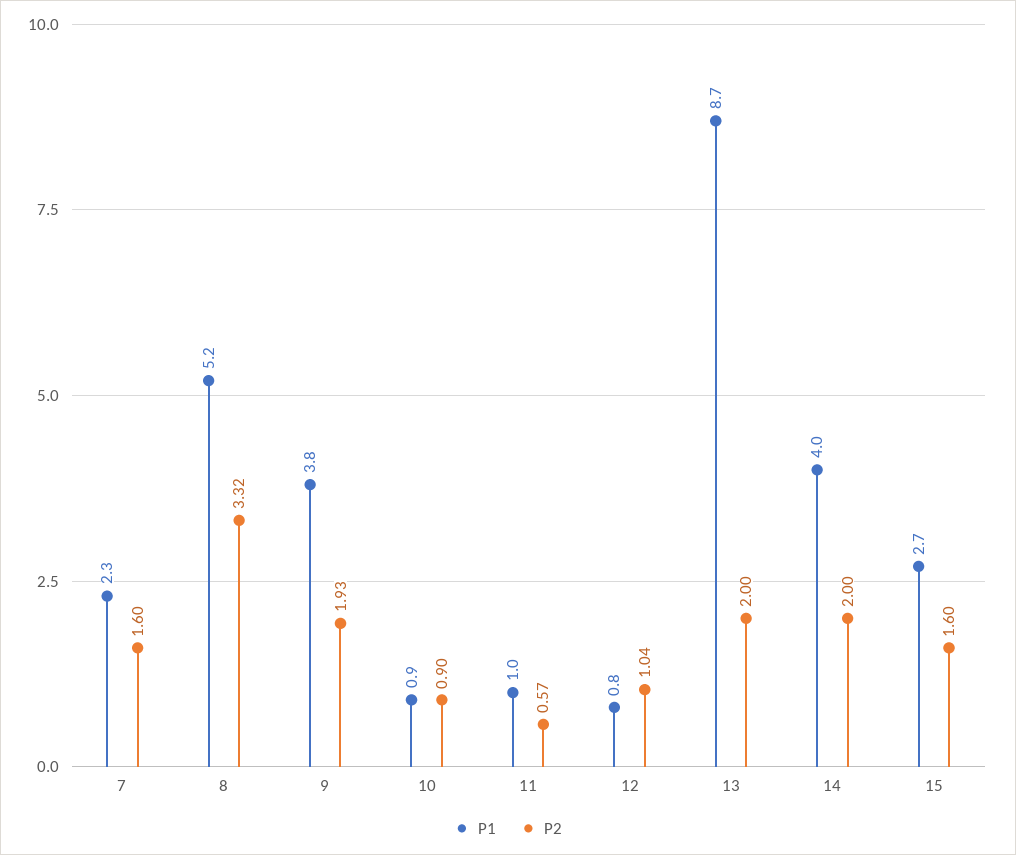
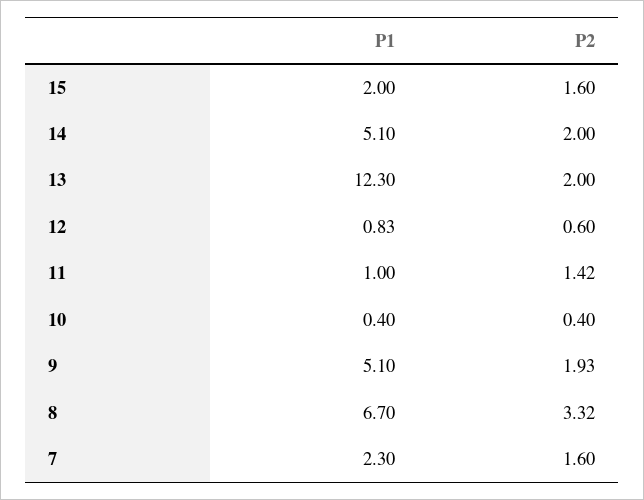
  {
    "P1": {
      "7": 2.3,
-     "8": 5.2,
+     "8": 6.7,
-     "9": 3.8,
+     "9": 5.1,
-     "10": 0.9,
+     "10": 0.4,
      "11": 1,
      "12": 0.83,
-     "13": 8.7,
+     "13": 12.3,
-     "14": 4,
+     "14": 5.1,
-     "15": 2.7
+     "15": 2
    },
    "P2": {
      "7": 1.6,
      "8": 3.32,
      "9": 1.93,
-     "10": 0.9,
+     "10": 0.4,
-     "11": 0.57,
+     "11": 1.42,
-     "12": 1.04,
+     "12": 0.6,
      "13": 2,
      "14": 2,
      "15": 1.6
    }
  }

